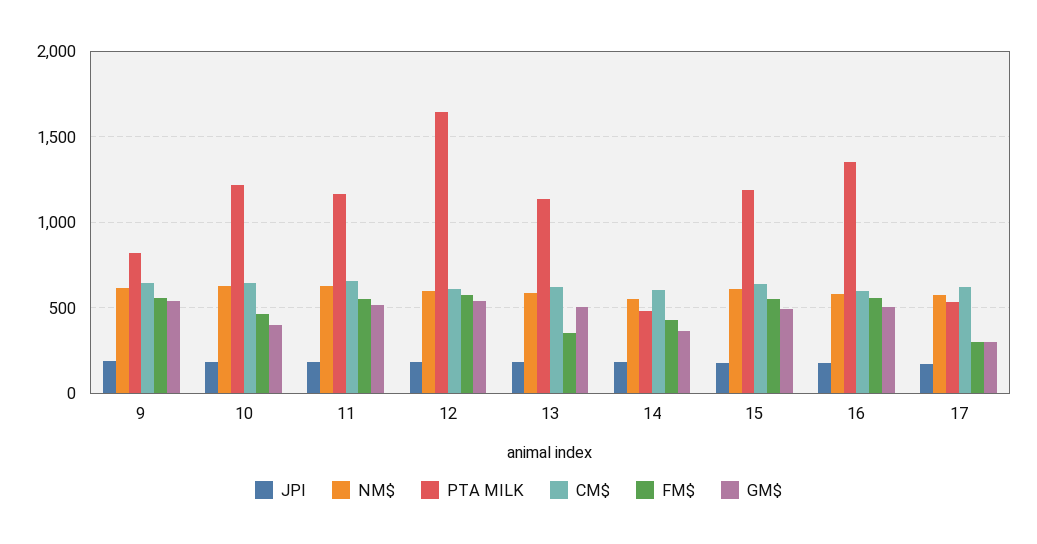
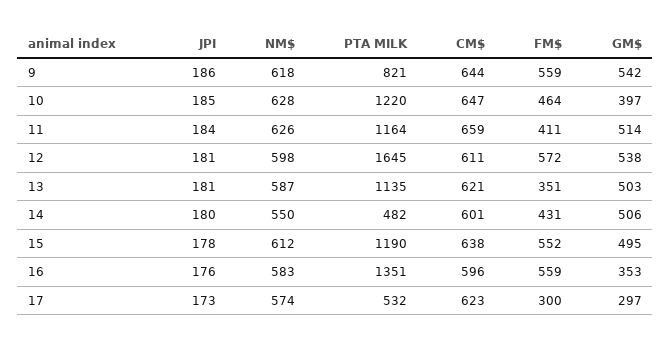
  {
    "JPI": {
      "9": 186,
      "10": 185,
      "11": 184,
      "12": 181,
      "13": 181,
      "14": 180,
      "15": 178,
      "16": 176,
      "17": 173
    },
    "NM$": {
      "9": 618,
      "10": 628,
      "11": 626,
      "12": 598,
      "13": 587,
      "14": 550,
      "15": 612,
      "16": 583,
      "17": 574
    },
    "PTA MILK": {
      "9": 821,
      "10": 1220,
      "11": 1164,
      "12": 1645,
      "13": 1135,
      "14": 482,
      "15": 1190,
      "16": 1351,
      "17": 532
    },
    "CM$": {
      "9": 644,
      "10": 647,
      "11": 659,
      "12": 611,
      "13": 621,
      "14": 601,
      "15": 638,
      "16": 596,
      "17": 623
    },
    "FM$": {
      "9": 559,
      "10": 464,
-     "11": 550,
+     "11": 411,
      "12": 572,
      "13": 351,
      "14": 431,
      "15": 552,
      "16": 559,
      "17": 300
    },
    "GM$": {
      "9": 542,
      "10": 397,
      "11": 514,
      "12": 538,
      "13": 503,
-     "14": 350,
+     "14": 506,
      "15": 495,
-     "16": 500,
+     "16": 353,
      "17": 297
    }
  }

